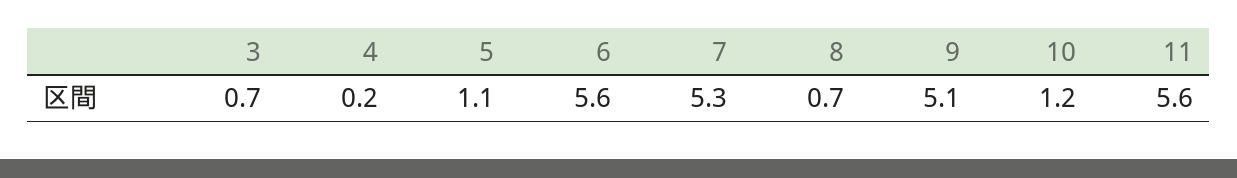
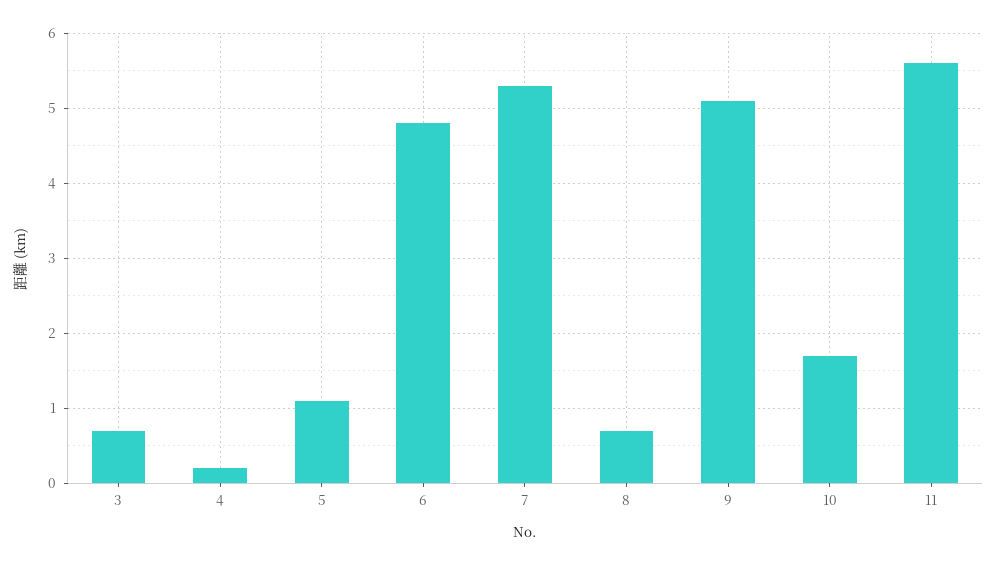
  {
    "3": 0.7,
    "4": 0.2,
    "5": 1.1,
-   "6": 5.6,
+   "6": 4.8,
    "7": 5.3,
    "8": 0.7,
    "9": 5.1,
-   "10": 1.2,
+   "10": 1.7,
    "11": 5.6
  }

